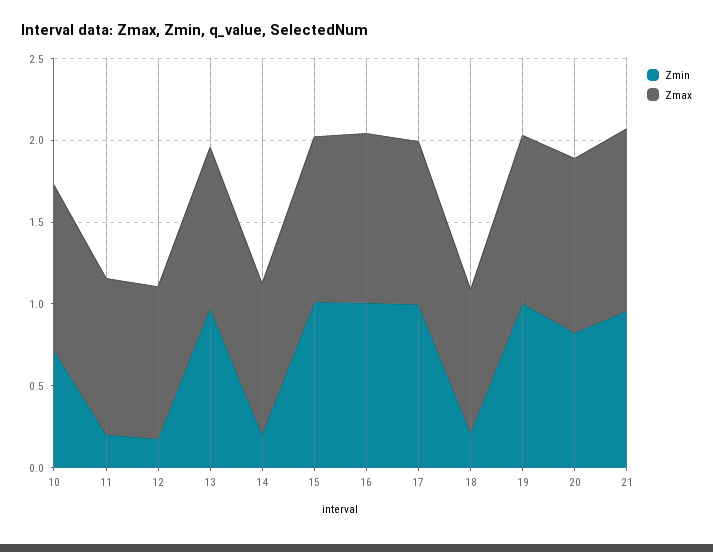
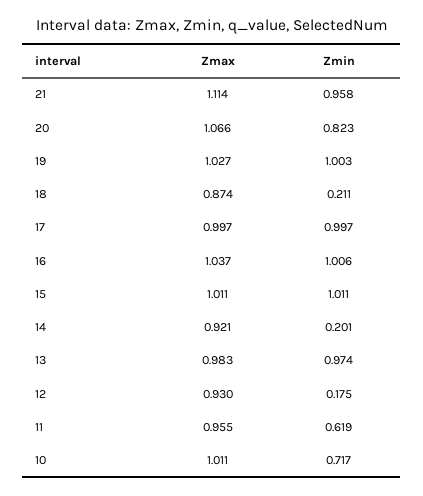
  {
    "Zmin": {
      "10": 0.717,
-     "11": 0.2,
+     "11": 0.619,
      "12": 0.175,
      "13": 0.974,
      "14": 0.201,
      "15": 1.011,
      "16": 1.006,
      "17": 0.997,
      "18": 0.211,
      "19": 1.003,
      "20": 0.823,
      "21": 0.958
    },
    "Zmax": {
      "10": 1.011,
      "11": 0.955,
      "12": 0.93,
      "13": 0.983,
      "14": 0.921,
      "15": 1.011,
      "16": 1.037,
      "17": 0.997,
      "18": 0.874,
      "19": 1.027,
      "20": 1.066,
      "21": 1.114
    }
  }

